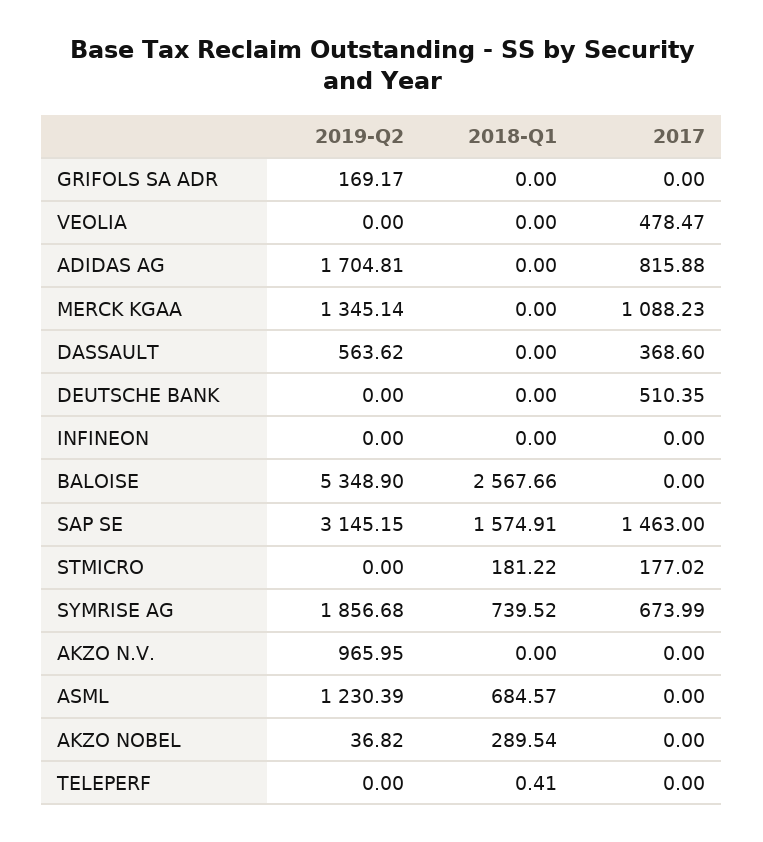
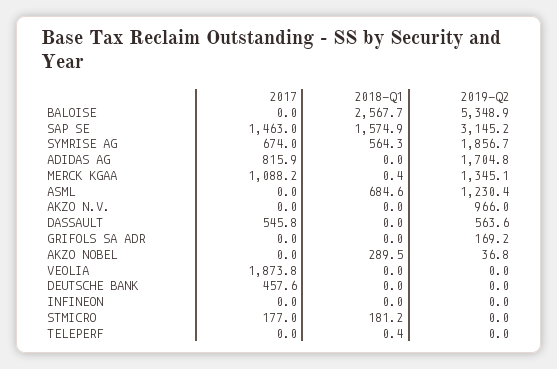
  {
    "2019-Q2": {
      "GRIFOLS SA ADR": 169.17,
      "VEOLIA": 0,
      "ADIDAS AG": 1704.81,
      "MERCK KGAA": 1345.14,
      "DASSAULT": 563.62,
      "DEUTSCHE BANK": 0,
      "INFINEON": 0,
      "BALOISE": 5348.9,
      "SAP SE": 3145.15,
      "STMICRO": 0,
      "SYMRISE AG": 1856.68,
      "AKZO N.V.": 965.95,
      "ASML": 1230.39,
      "AKZO NOBEL": 36.82,
      "TELEPERF": 0
    },
    "2018-Q1": {
      "GRIFOLS SA ADR": 0,
      "VEOLIA": 0,
      "ADIDAS AG": 0,
-     "MERCK KGAA": 0,
+     "MERCK KGAA": 0.4,
      "DASSAULT": 0,
      "DEUTSCHE BANK": 0,
      "INFINEON": 0,
      "BALOISE": 2567.66,
      "SAP SE": 1574.91,
      "STMICRO": 181.22,
-     "SYMRISE AG": 739.52,
+     "SYMRISE AG": 564.3,
      "AKZO N.V.": 0,
      "ASML": 684.57,
      "AKZO NOBEL": 289.54,
      "TELEPERF": 0.41
    },
    "2017": {
      "GRIFOLS SA ADR": 0,
-     "VEOLIA": 478.47,
+     "VEOLIA": 1873.8,
      "ADIDAS AG": 815.88,
      "MERCK KGAA": 1088.23,
-     "DASSAULT": 368.6,
+     "DASSAULT": 545.8,
-     "DEUTSCHE BANK": 510.35,
+     "DEUTSCHE BANK": 457.6,
      "INFINEON": 0,
      "BALOISE": 0,
      "SAP SE": 1463,
      "STMICRO": 177.02,
      "SYMRISE AG": 673.99,
      "AKZO N.V.": 0,
      "ASML": 0,
      "AKZO NOBEL": 0,
      "TELEPERF": 0
    }
  }

